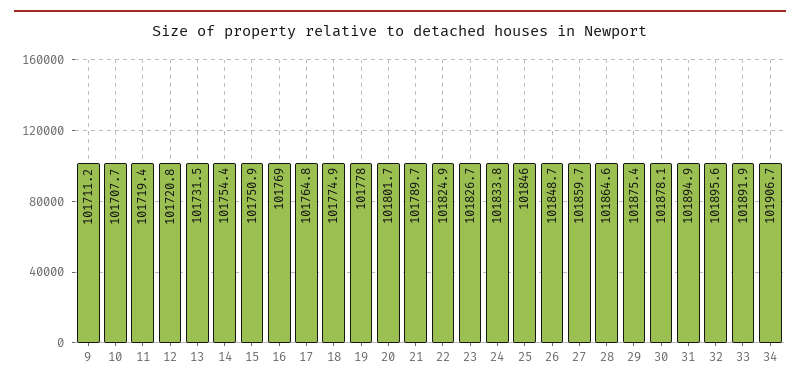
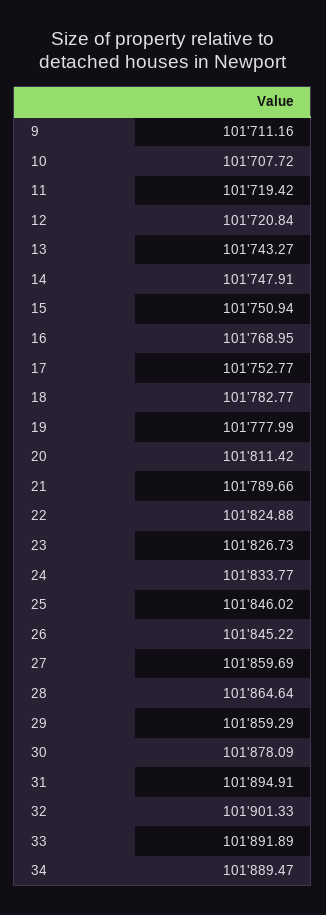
  {
    "9": 101711.16,
    "10": 101707.72,
    "11": 101719.42,
    "12": 101720.84,
-   "13": 101731.5,
+   "13": 101743.27,
-   "14": 101754.4,
+   "14": 101747.91,
    "15": 101750.94,
    "16": 101768.95,
-   "17": 101764.8,
+   "17": 101752.77,
-   "18": 101774.9,
+   "18": 101782.77,
    "19": 101777.99,
-   "20": 101801.7,
+   "20": 101811.42,
    "21": 101789.66,
    "22": 101824.88,
    "23": 101826.73,
    "24": 101833.77,
    "25": 101846.02,
-   "26": 101848.7,
+   "26": 101845.22,
    "27": 101859.69,
    "28": 101864.64,
-   "29": 101875.4,
+   "29": 101859.29,
    "30": 101878.09,
    "31": 101894.91,
-   "32": 101895.6,
+   "32": 101901.33,
    "33": 101891.89,
-   "34": 101906.7
+   "34": 101889.47
  }

